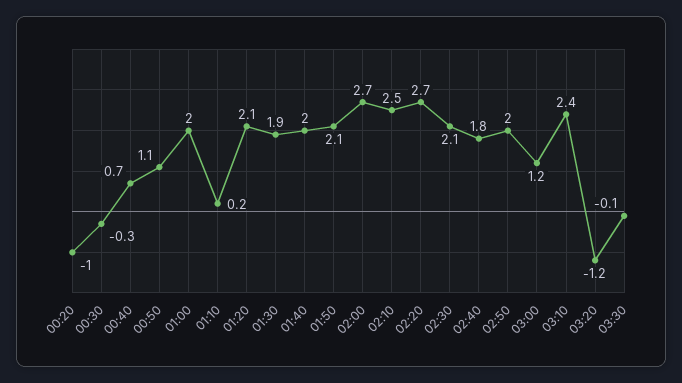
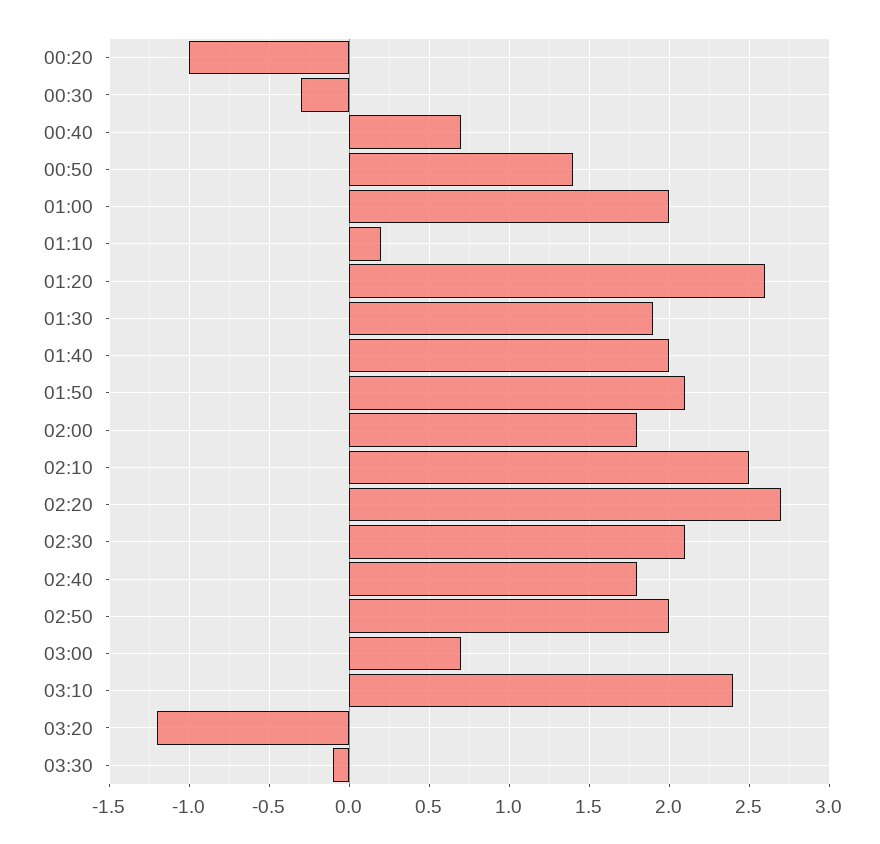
  {
    "00:20": -1,
    "00:30": -0.3,
    "00:40": 0.7,
-   "00:50": 1.1,
+   "00:50": 1.4,
    "01:00": 2,
    "01:10": 0.2,
-   "01:20": 2.1,
+   "01:20": 2.6,
    "01:30": 1.9,
    "01:40": 2,
    "01:50": 2.1,
-   "02:00": 2.7,
+   "02:00": 1.8,
    "02:10": 2.5,
    "02:20": 2.7,
    "02:30": 2.1,
    "02:40": 1.8,
    "02:50": 2,
-   "03:00": 1.2,
+   "03:00": 0.7,
    "03:10": 2.4,
    "03:20": -1.2,
    "03:30": -0.1
  }

